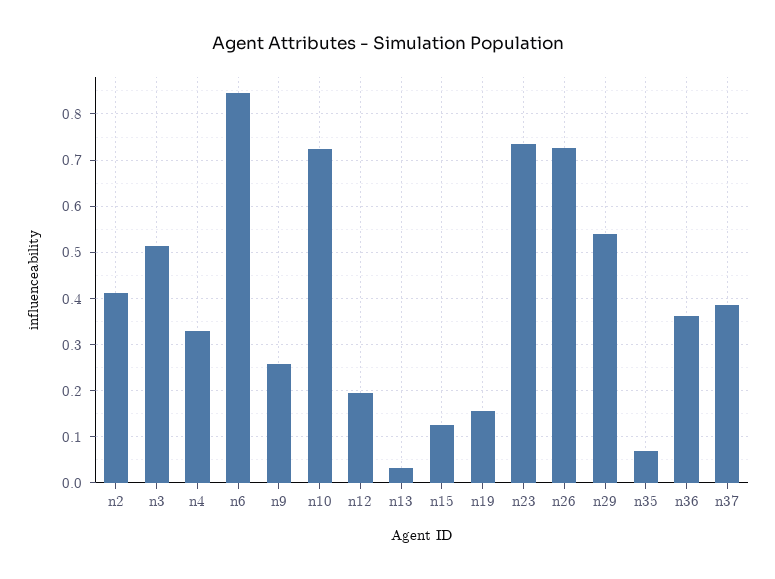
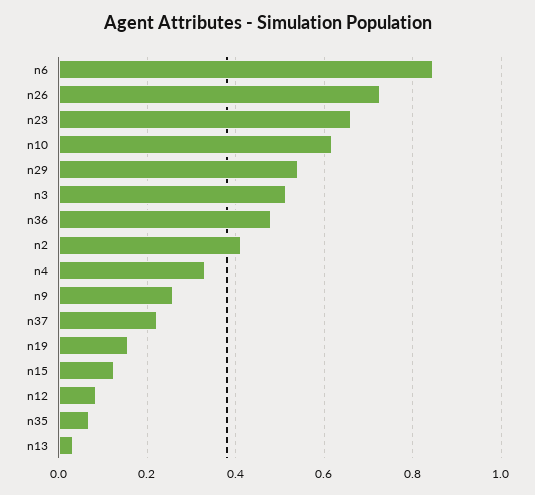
  {
    "n2": 0.42,
    "n3": 0.52,
    "n4": 0.34,
    "n6": 0.84,
    "n9": 0.26,
-   "n10": 0.72,
+   "n10": 0.62,
-   "n12": 0.2,
+   "n12": 0.08,
    "n13": 0.04,
    "n15": 0.12,
    "n19": 0.16,
-   "n23": 0.74,
+   "n23": 0.66,
    "n26": 0.72,
    "n29": 0.54,
    "n35": 0.06,
-   "n36": 0.36,
+   "n36": 0.48,
-   "n37": 0.38
+   "n37": 0.22
  }

